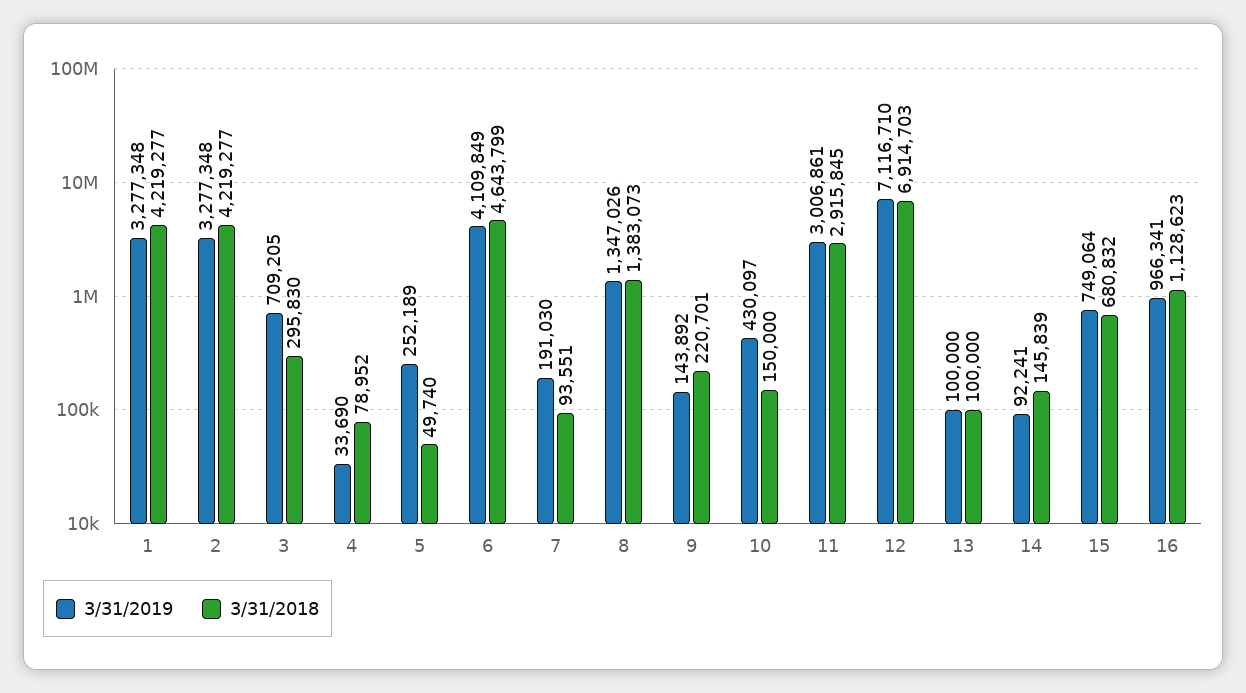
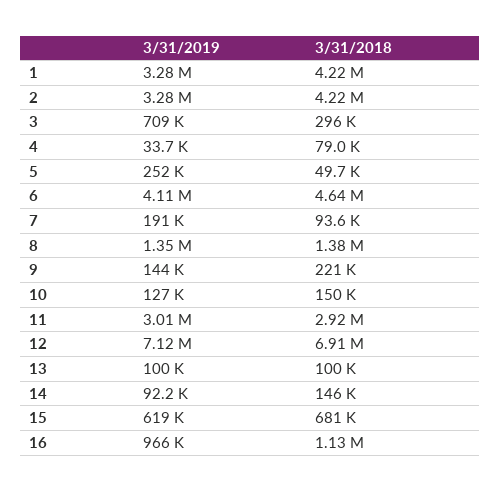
  {
    "3/31/2019": {
      "1": 3277348,
      "2": 3277348,
      "3": 709205,
      "4": 33690,
      "5": 252189,
      "6": 4109849,
      "7": 191030,
      "8": 1347026,
      "9": 143892,
-     "10": 430097,
+     "10": 127000,
      "11": 3006861,
      "12": 7116710,
      "13": 100000,
      "14": 92241,
-     "15": 749064,
+     "15": 619000,
      "16": 966341
    },
    "3/31/2018": {
      "1": 4219277,
      "2": 4219277,
      "3": 295830,
      "4": 78952,
      "5": 49740,
      "6": 4643799,
      "7": 93551,
      "8": 1383073,
      "9": 220701,
      "10": 150000,
      "11": 2915845,
      "12": 6914703,
      "13": 100000,
      "14": 145839,
      "15": 680832,
      "16": 1128623
    }
  }

